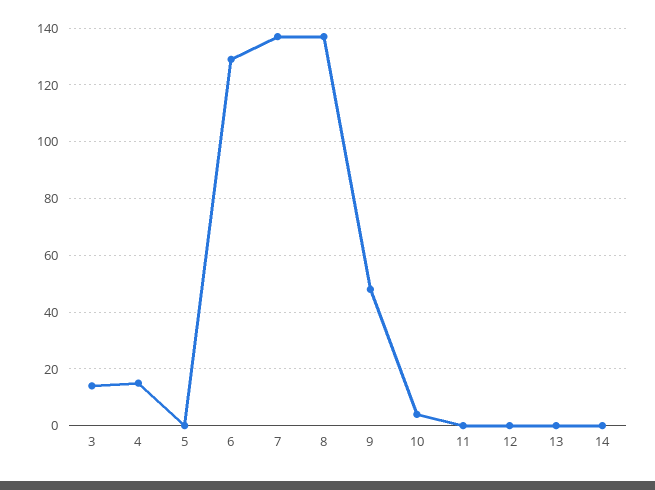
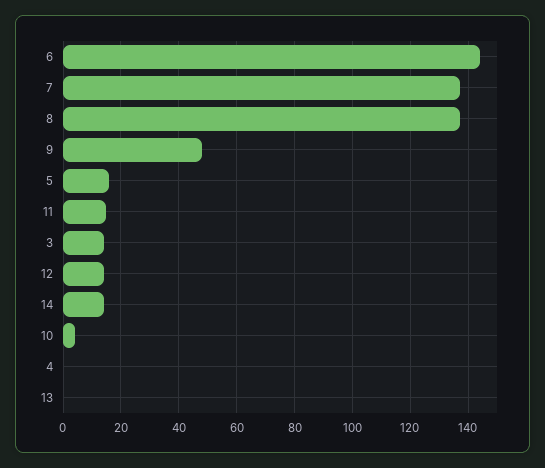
  {
    "3": 15,
-   "4": 15,
+   "4": 0,
-   "5": 0,
+   "5": 15,
-   "6": 130,
+   "6": 145,
    "7": 135,
    "8": 135,
    "9": 50,
    "10": 5,
-   "11": 0,
+   "11": 15,
-   "12": 0,
+   "12": 15,
    "13": 0,
-   "14": 0
+   "14": 15
  }

